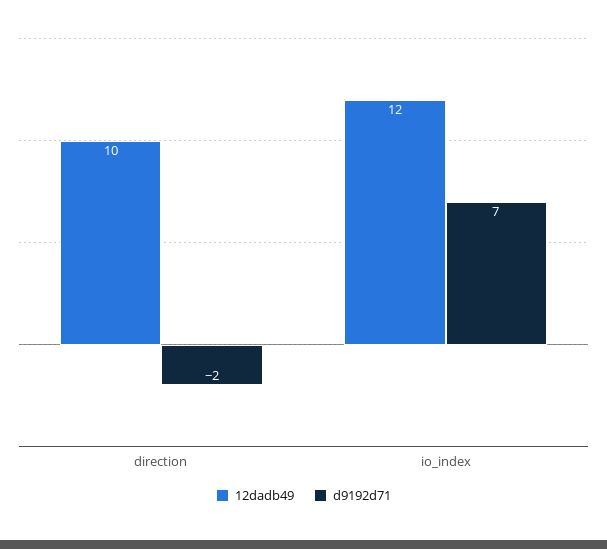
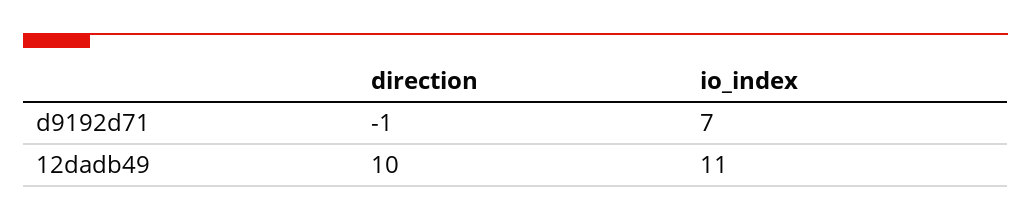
  {
    "12dadb49": {
      "direction": 10,
-     "io_index": 12
+     "io_index": 11
    },
    "d9192d71": {
-     "direction": -2,
+     "direction": -1,
      "io_index": 7
    }
  }

